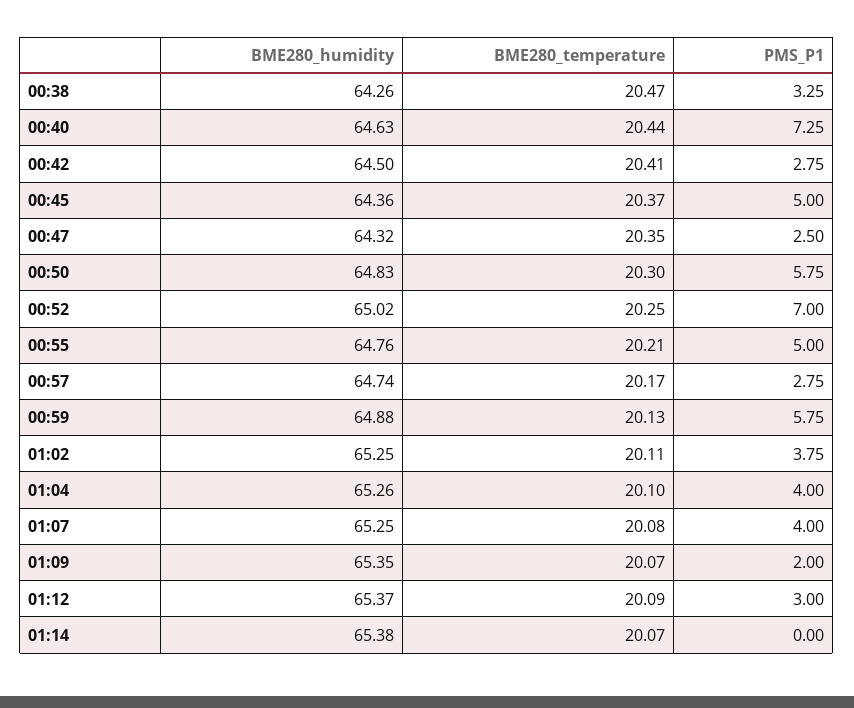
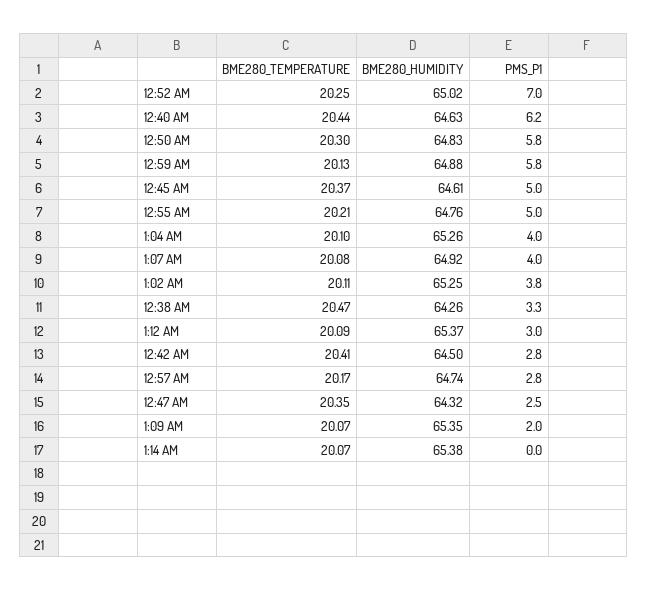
  {
    "BME280_humidity": {
      "00:38": 64.26,
      "00:40": 64.63,
      "00:42": 64.5,
-     "00:45": 64.36,
+     "00:45": 64.61,
      "00:47": 64.32,
      "00:50": 64.83,
      "00:52": 65.02,
      "00:55": 64.76,
      "00:57": 64.74,
      "00:59": 64.88,
      "01:02": 65.25,
      "01:04": 65.26,
-     "01:07": 65.25,
+     "01:07": 64.92,
      "01:09": 65.35,
      "01:12": 65.37,
      "01:14": 65.38
    },
    "BME280_temperature": {
      "00:38": 20.47,
      "00:40": 20.44,
      "00:42": 20.41,
      "00:45": 20.37,
      "00:47": 20.35,
      "00:50": 20.3,
      "00:52": 20.25,
      "00:55": 20.21,
      "00:57": 20.17,
      "00:59": 20.13,
      "01:02": 20.11,
      "01:04": 20.1,
      "01:07": 20.08,
      "01:09": 20.07,
      "01:12": 20.09,
      "01:14": 20.07
    },
    "PMS_P1": {
      "00:38": 3.25,
-     "00:40": 7.25,
+     "00:40": 6.2,
      "00:42": 2.75,
      "00:45": 5,
      "00:47": 2.5,
      "00:50": 5.75,
      "00:52": 7,
      "00:55": 5,
      "00:57": 2.75,
      "00:59": 5.75,
      "01:02": 3.75,
      "01:04": 4,
      "01:07": 4,
      "01:09": 2,
      "01:12": 3,
      "01:14": 0
    }
  }

